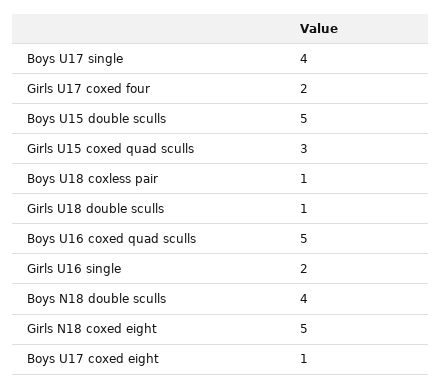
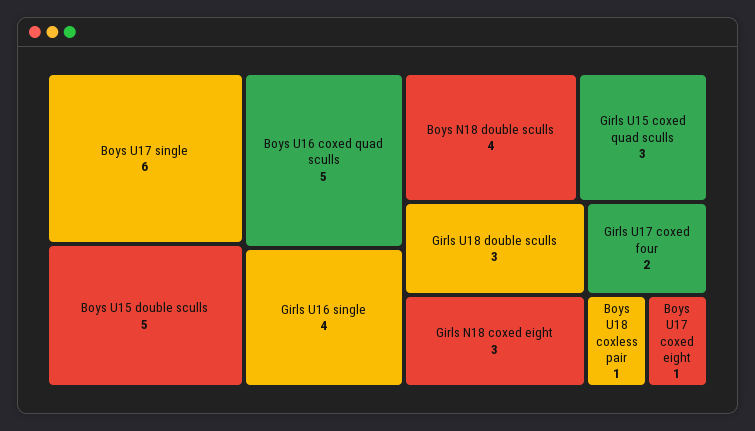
  {
-   "Boys U17 single": 4,
+   "Boys U17 single": 6,
    "Girls U17 coxed four": 2,
    "Boys U15 double sculls": 5,
    "Girls U15 coxed quad sculls": 3,
    "Boys U18 coxless pair": 1,
-   "Girls U18 double sculls": 1,
+   "Girls U18 double sculls": 3,
    "Boys U16 coxed quad sculls": 5,
-   "Girls U16 single": 2,
+   "Girls U16 single": 4,
    "Boys N18 double sculls": 4,
-   "Girls N18 coxed eight": 5,
+   "Girls N18 coxed eight": 3,
    "Boys U17 coxed eight": 1
  }

